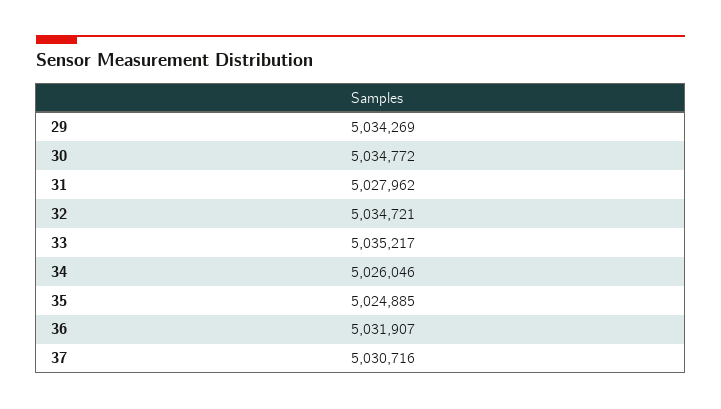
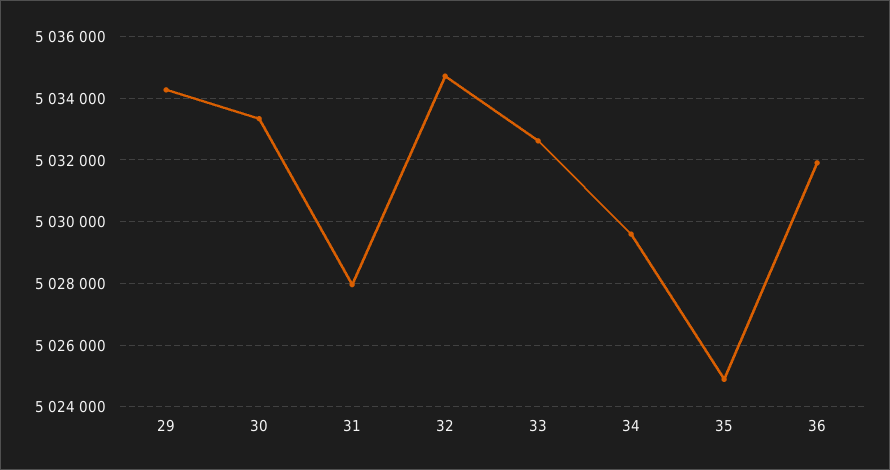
  {
    "29": 5034269,
-   "30": 5034772,
+   "30": 5033400,
    "31": 5027962,
    "32": 5034721,
-   "33": 5035217,
+   "33": 5032600,
-   "34": 5026046,
+   "34": 5029600,
    "35": 5024885,
-   "36": 5031907,
+   "36": 5031907
-   "37": 5030716
  }

